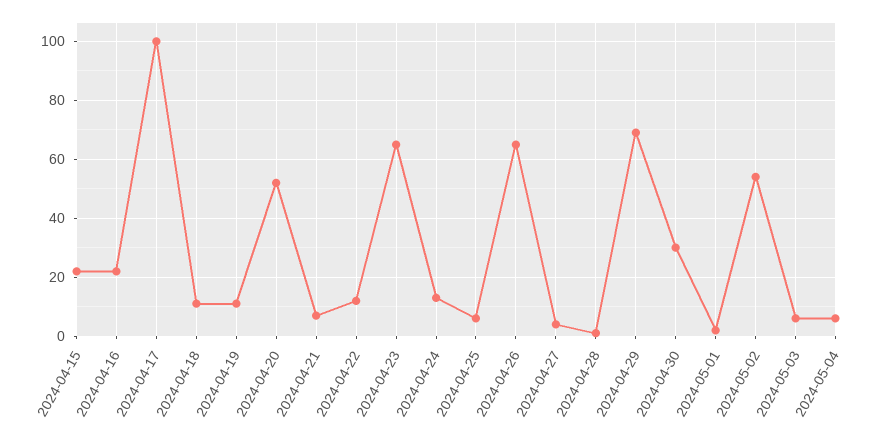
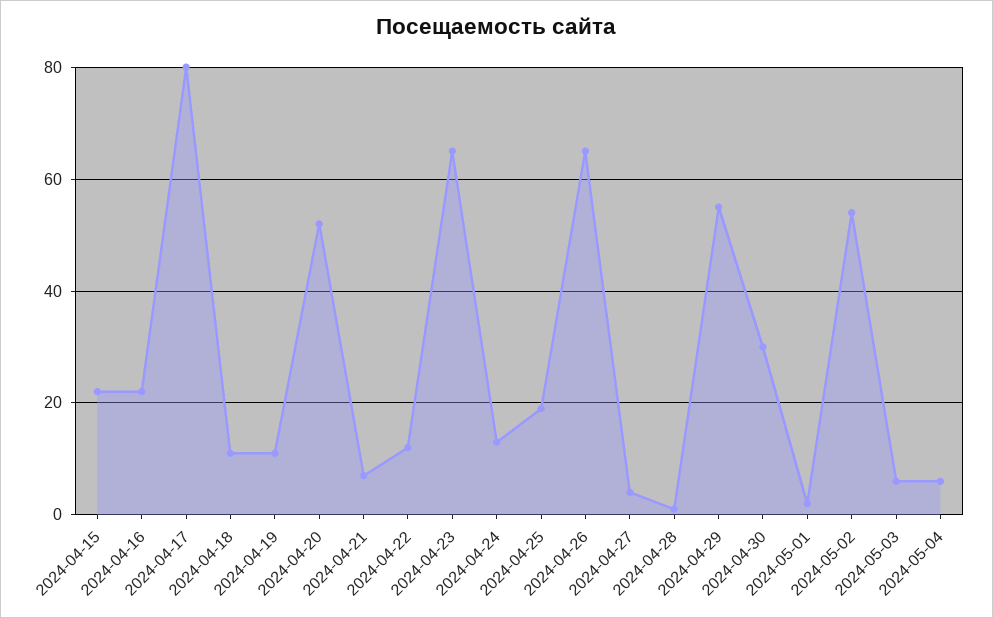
  {
    "2024-04-15": 20,
    "2024-04-16": 20,
-   "2024-04-17": 100,
+   "2024-04-17": 80,
    "2024-04-18": 10,
    "2024-04-19": 10,
    "2024-04-20": 50,
    "2024-04-21": 5,
    "2024-04-22": 10,
    "2024-04-23": 65,
    "2024-04-24": 15,
-   "2024-04-25": 5,
+   "2024-04-25": 20,
    "2024-04-26": 65,
    "2024-04-27": 5,
    "2024-04-28": 0,
-   "2024-04-29": 70,
+   "2024-04-29": 55,
    "2024-04-30": 30,
    "2024-05-01": 0,
    "2024-05-02": 55,
    "2024-05-03": 5,
    "2024-05-04": 5
  }

